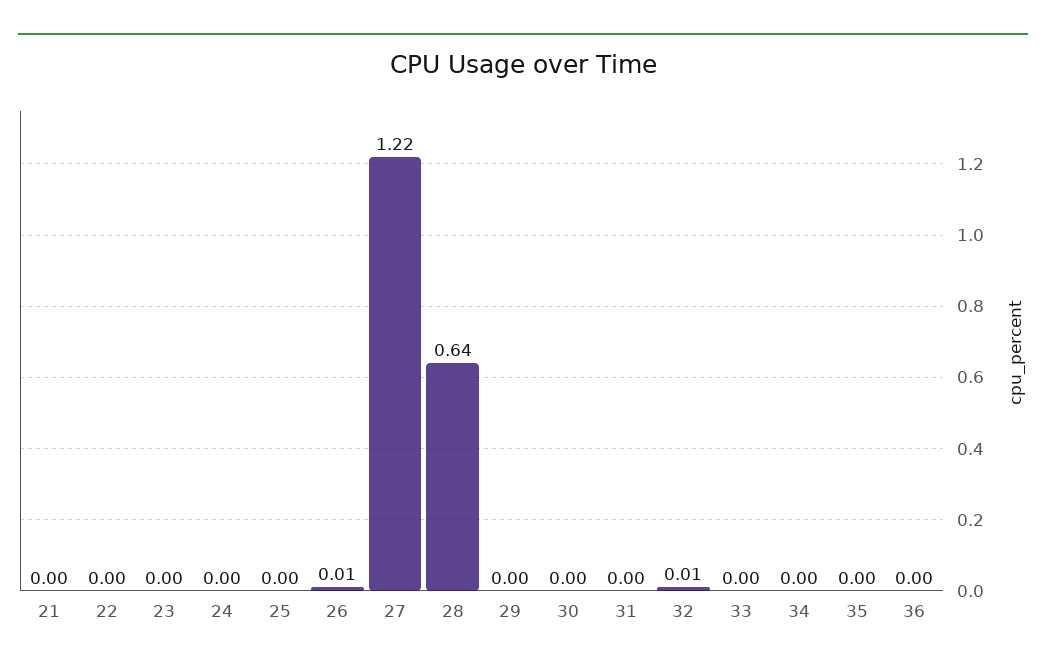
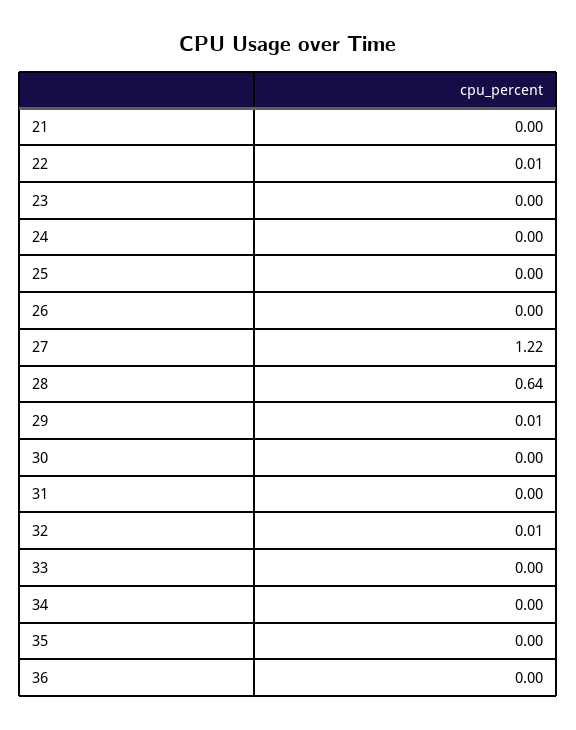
  {
    "21": 0,
-   "22": 0,
+   "22": 0.01,
    "23": 0,
    "24": 0,
    "25": 0,
-   "26": 0.01,
+   "26": 0,
    "27": 1.22,
    "28": 0.64,
-   "29": 0,
+   "29": 0.01,
    "30": 0,
    "31": 0,
    "32": 0.01,
    "33": 0,
    "34": 0,
    "35": 0,
    "36": 0
  }

